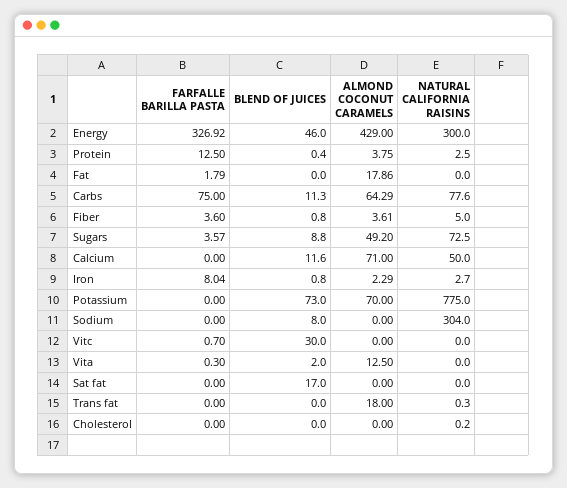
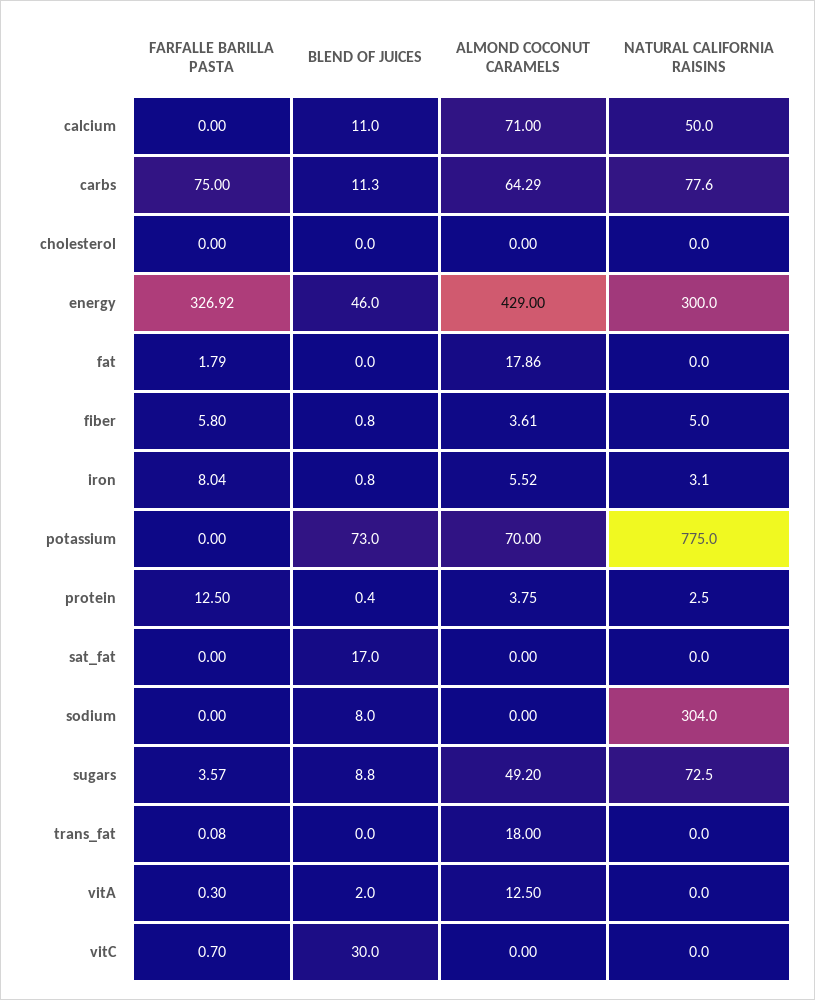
  {
    "FARFALLE BARILLA PASTA": {
      "Energy": 326.92,
      "Protein": 12.5,
      "Fat": 1.79,
      "Carbs": 75,
-     "Fiber": 3.6,
+     "Fiber": 5.8,
      "Sugars": 3.57,
      "Calcium": 0,
      "Iron": 8.04,
      "Potassium": 0,
      "Sodium": 0,
      "Vitc": 0.7,
      "Vita": 0.3,
      "Sat fat": 0,
-     "Trans fat": 0,
+     "Trans fat": 0.08,
      "Cholesterol": 0
    },
    "BLEND OF JUICES": {
      "Energy": 46,
      "Protein": 0.4,
      "Fat": 0,
      "Carbs": 11.3,
      "Fiber": 0.8,
      "Sugars": 8.8,
-     "Calcium": 11.6,
+     "Calcium": 11,
      "Iron": 0.8,
      "Potassium": 73,
      "Sodium": 8,
      "Vitc": 30,
      "Vita": 2,
      "Sat fat": 17,
      "Trans fat": 0,
      "Cholesterol": 0
    },
    "ALMOND COCONUT CARAMELS": {
      "Energy": 429,
      "Protein": 3.75,
      "Fat": 17.86,
      "Carbs": 64.29,
      "Fiber": 3.61,
      "Sugars": 49.2,
      "Calcium": 71,
-     "Iron": 2.29,
+     "Iron": 5.52,
      "Potassium": 70,
      "Sodium": 0,
      "Vitc": 0,
      "Vita": 12.5,
      "Sat fat": 0,
      "Trans fat": 18,
      "Cholesterol": 0
    },
    "NATURAL CALIFORNIA RAISINS": {
      "Energy": 300,
      "Protein": 2.5,
      "Fat": 0,
      "Carbs": 77.6,
      "Fiber": 5,
      "Sugars": 72.5,
      "Calcium": 50,
-     "Iron": 2.7,
+     "Iron": 3.1,
      "Potassium": 775,
      "Sodium": 304,
      "Vitc": 0,
      "Vita": 0,
      "Sat fat": 0,
-     "Trans fat": 0.3,
+     "Trans fat": 0,
-     "Cholesterol": 0.2
+     "Cholesterol": 0
    }
  }

